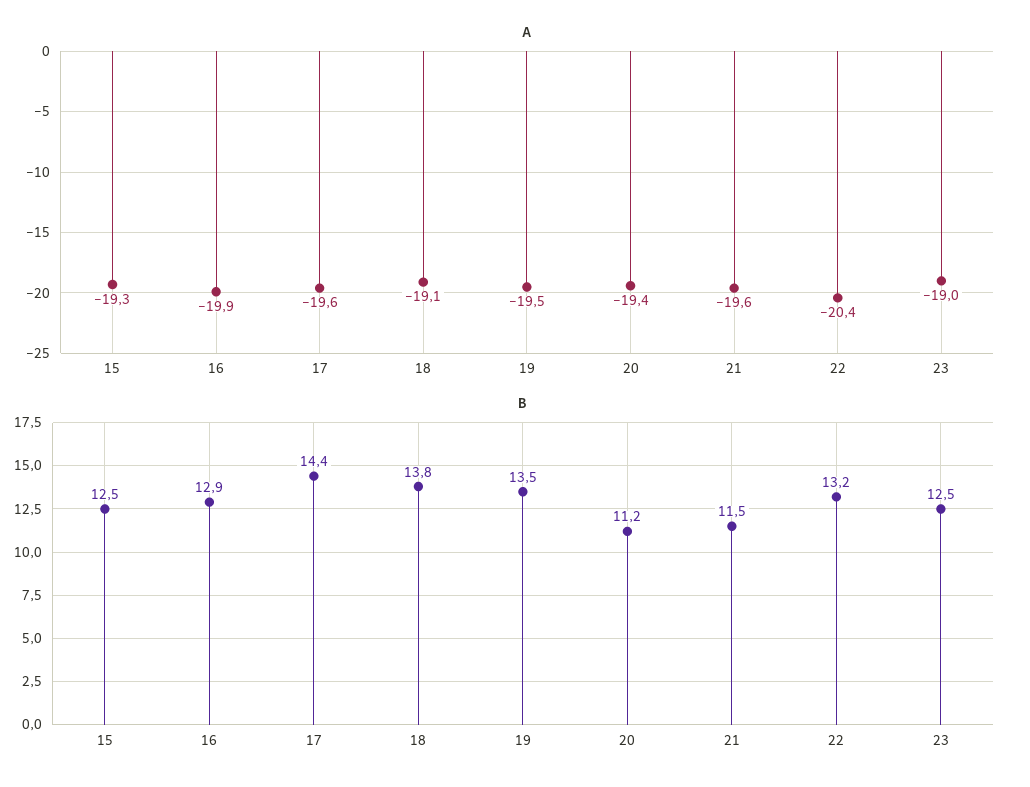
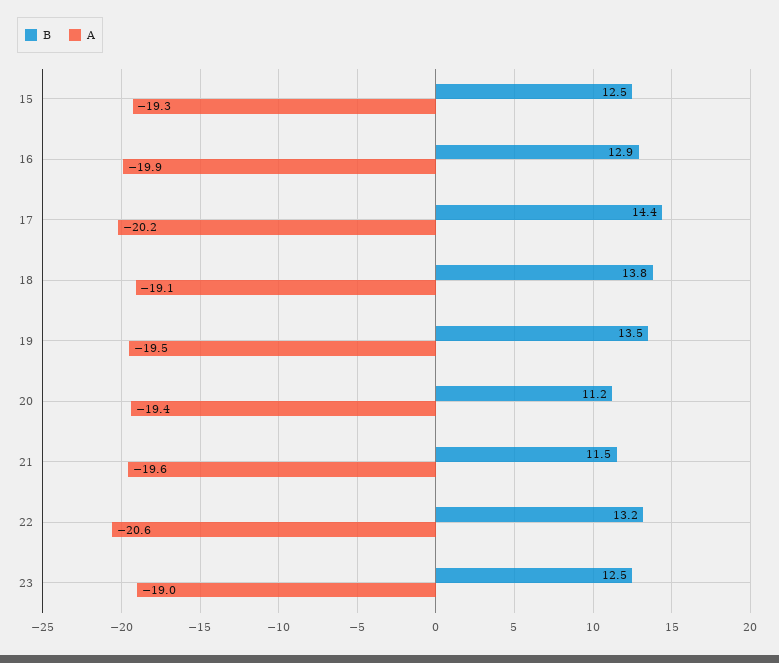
  {
    "A": {
      "15": -19.3,
      "16": -19.9,
-     "17": -19.6,
+     "17": -20.2,
      "18": -19.1,
      "19": -19.5,
      "20": -19.4,
      "21": -19.6,
-     "22": -20.4,
+     "22": -20.6,
      "23": -19
    },
    "B": {
      "15": 12.5,
      "16": 12.9,
      "17": 14.4,
      "18": 13.8,
      "19": 13.5,
      "20": 11.2,
      "21": 11.5,
      "22": 13.2,
      "23": 12.5
    }
  }

